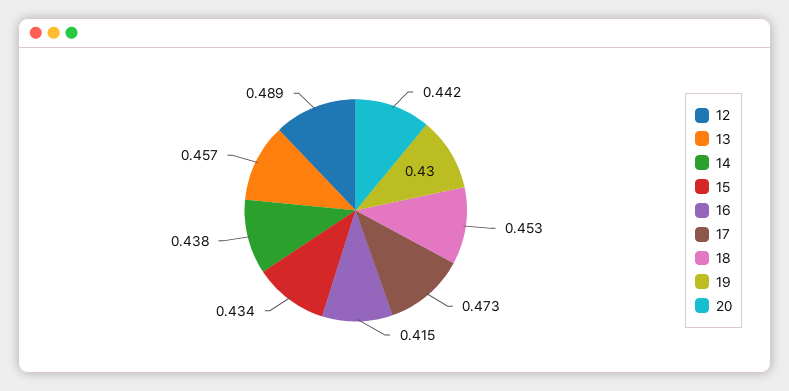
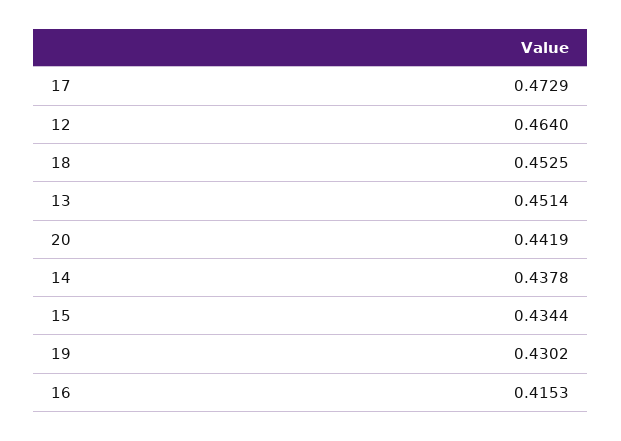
  {
-   "12": 0.489,
+   "12": 0.464,
-   "13": 0.457,
+   "13": 0.4514,
    "14": 0.4378,
    "15": 0.4344,
    "16": 0.4153,
    "17": 0.4729,
    "18": 0.4525,
    "19": 0.4302,
    "20": 0.4419
  }

